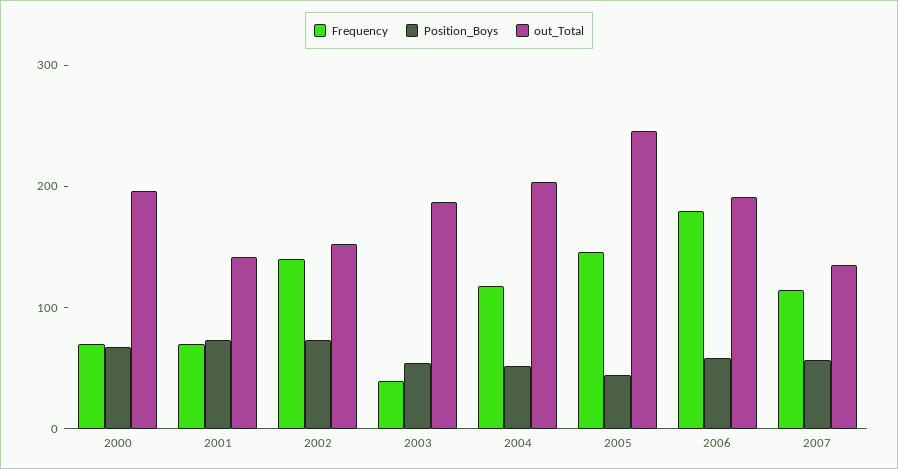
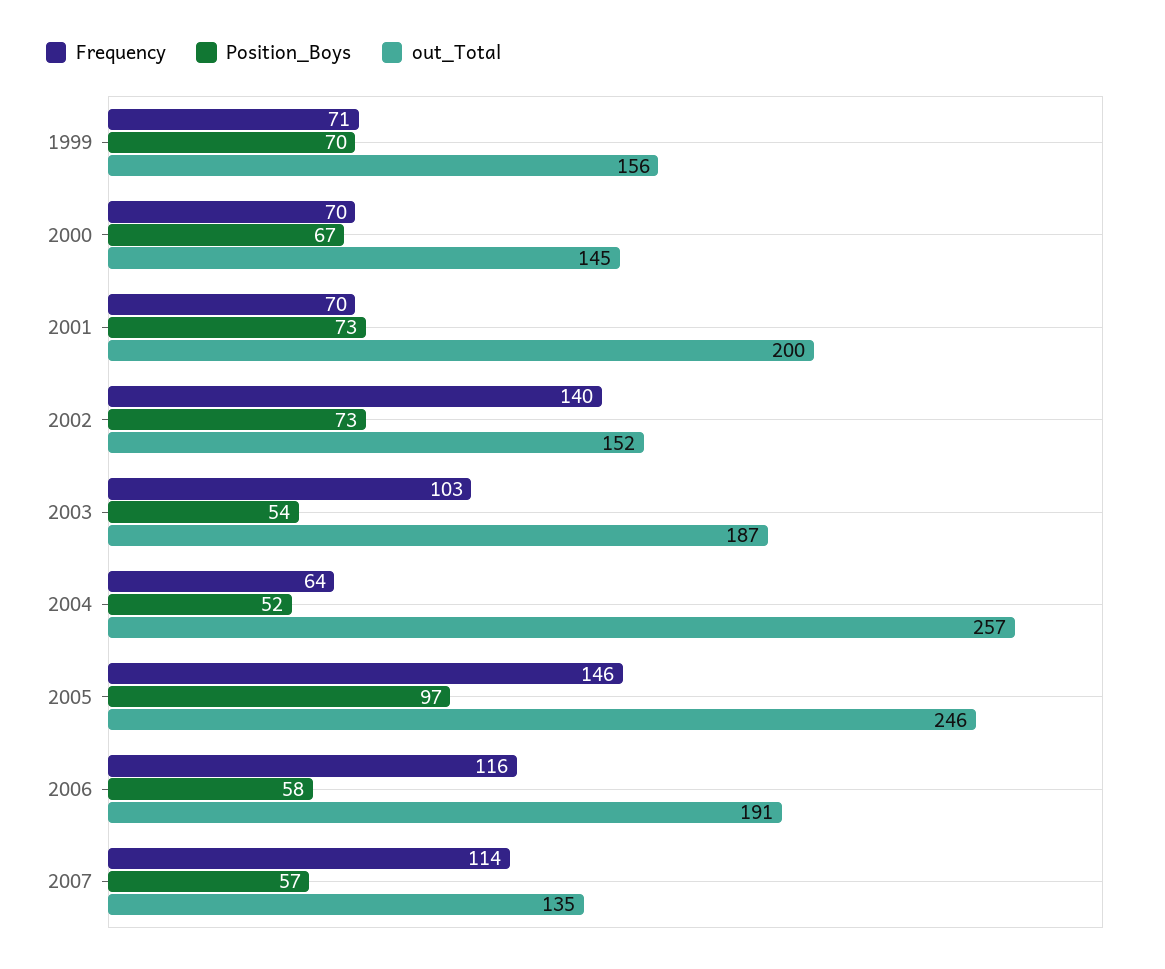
  {
    "Frequency": {
      "2000": 70,
      "2001": 70,
      "2002": 140,
-     "2003": 40,
+     "2003": 103,
-     "2004": 120,
+     "2004": 64,
      "2005": 146,
-     "2006": 180,
+     "2006": 116,
-     "2007": 114
+     "2007": 114,
+     "1999": 71
    },
    "Position_Boys": {
      "2000": 67,
      "2001": 73,
      "2002": 73,
      "2003": 54,
      "2004": 52,
-     "2005": 40,
+     "2005": 97,
      "2006": 58,
-     "2007": 57
+     "2007": 57,
+     "1999": 70
    },
    "out_Total": {
-     "2000": 200,
+     "2000": 145,
-     "2001": 140,
+     "2001": 200,
      "2002": 152,
      "2003": 187,
-     "2004": 200,
+     "2004": 257,
      "2005": 246,
      "2006": 191,
-     "2007": 135
+     "2007": 135,
+     "1999": 156
    }
  }

